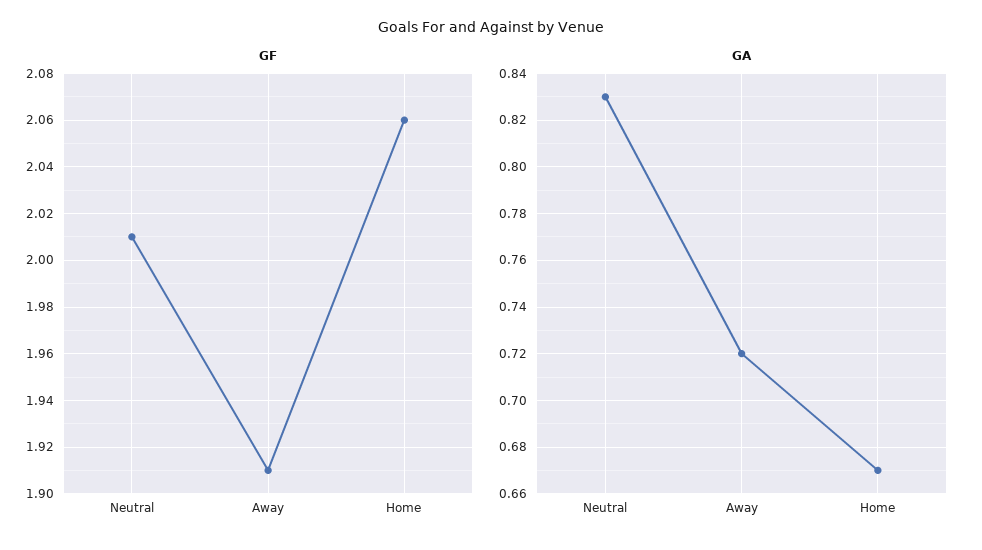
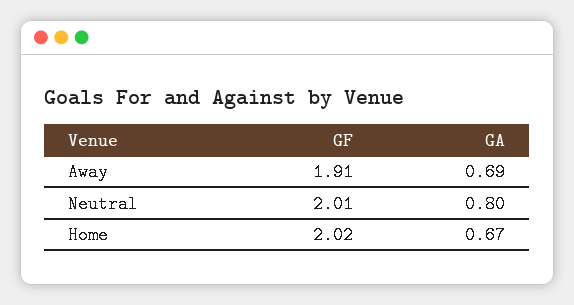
  {
    "GF": {
      "Neutral": 2.01,
      "Away": 1.91,
-     "Home": 2.06
+     "Home": 2.02
    },
    "GA": {
-     "Neutral": 0.83,
+     "Neutral": 0.8,
-     "Away": 0.72,
+     "Away": 0.69,
      "Home": 0.67
    }
  }

